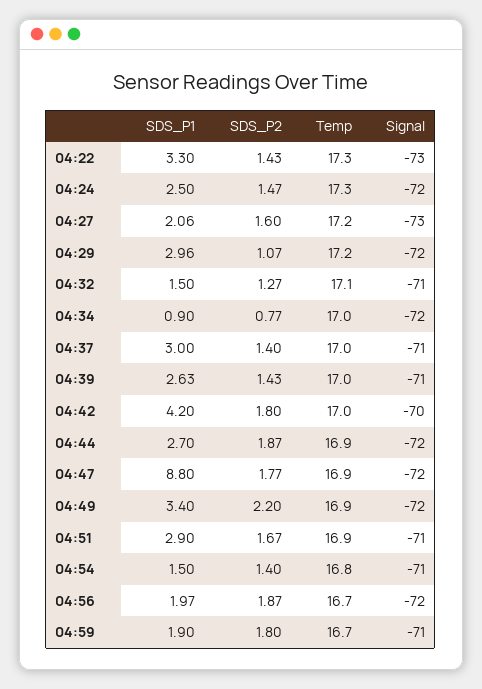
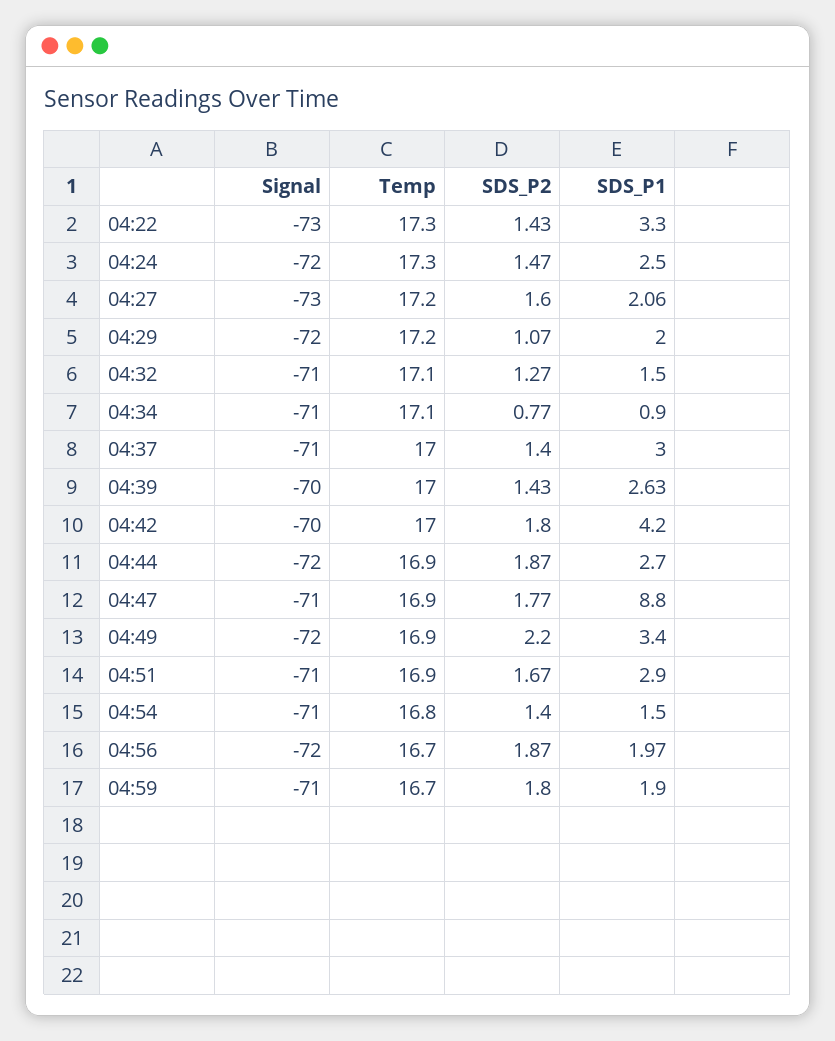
  {
    "SDS_P1": {
      "04:22": 3.3,
      "04:24": 2.5,
      "04:27": 2.06,
-     "04:29": 2.96,
+     "04:29": 2,
      "04:32": 1.5,
      "04:34": 0.9,
      "04:37": 3,
      "04:39": 2.63,
      "04:42": 4.2,
      "04:44": 2.7,
      "04:47": 8.8,
      "04:49": 3.4,
      "04:51": 2.9,
      "04:54": 1.5,
      "04:56": 1.97,
      "04:59": 1.9
    },
    "SDS_P2": {
      "04:22": 1.43,
      "04:24": 1.47,
      "04:27": 1.6,
      "04:29": 1.07,
      "04:32": 1.27,
      "04:34": 0.77,
      "04:37": 1.4,
      "04:39": 1.43,
      "04:42": 1.8,
      "04:44": 1.87,
      "04:47": 1.77,
      "04:49": 2.2,
      "04:51": 1.67,
      "04:54": 1.4,
      "04:56": 1.87,
      "04:59": 1.8
    },
    "Temp": {
      "04:22": 17.3,
      "04:24": 17.3,
      "04:27": 17.2,
      "04:29": 17.2,
      "04:32": 17.1,
-     "04:34": 17,
+     "04:34": 17.1,
      "04:37": 17,
      "04:39": 17,
      "04:42": 17,
      "04:44": 16.9,
      "04:47": 16.9,
      "04:49": 16.9,
      "04:51": 16.9,
      "04:54": 16.8,
      "04:56": 16.7,
      "04:59": 16.7
    },
    "Signal": {
      "04:22": -73,
      "04:24": -72,
      "04:27": -73,
      "04:29": -72,
      "04:32": -71,
-     "04:34": -72,
+     "04:34": -71,
      "04:37": -71,
-     "04:39": -71,
+     "04:39": -70,
      "04:42": -70,
      "04:44": -72,
-     "04:47": -72,
+     "04:47": -71,
      "04:49": -72,
      "04:51": -71,
      "04:54": -71,
      "04:56": -72,
      "04:59": -71
    }
  }

